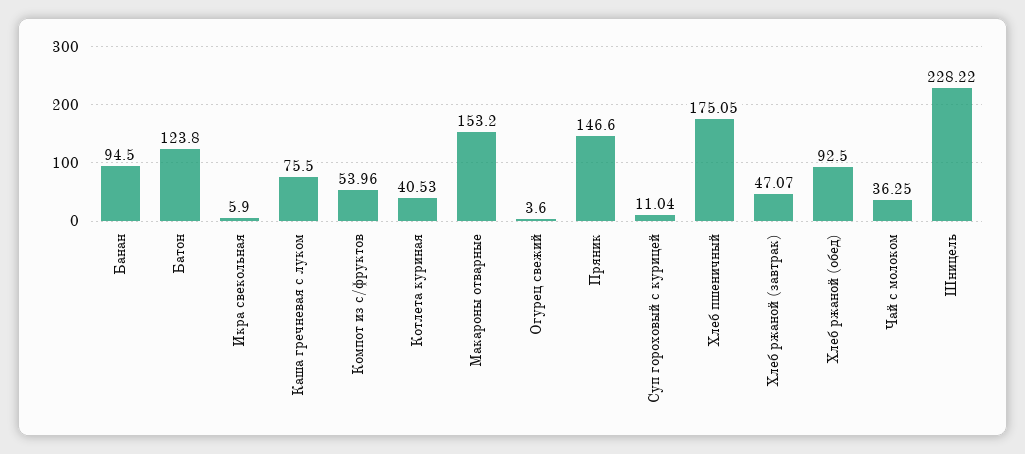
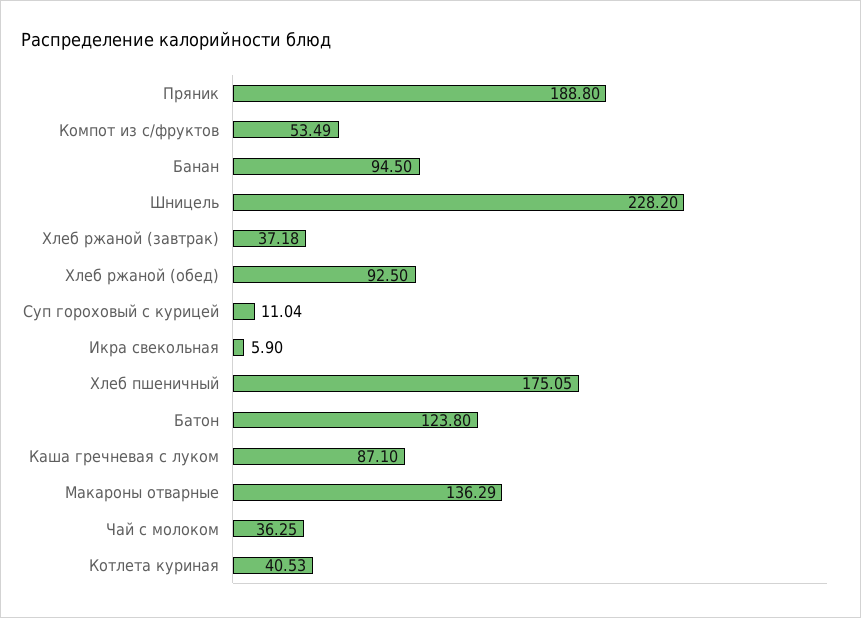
  {
    "Банан": 94.5,
    "Батон": 123.8,
    "Икра свекольная": 5.9,
-   "Каша гречневая с луком": 75.5,
+   "Каша гречневая с луком": 87.1,
-   "Компот из с/фруктов": 53.96,
+   "Компот из с/фруктов": 53.49,
    "Котлета куриная": 40.53,
-   "Макароны отварные": 153.2,
+   "Макароны отварные": 136.29,
-   "Огурец свежий": 3.6,
-   "Пряник": 146.6,
+   "Пряник": 188.8,
    "Суп гороховый с курицей": 11.04,
    "Хлеб пшеничный": 175.05,
-   "Хлеб ржаной (завтрак)": 47.07,
+   "Хлеб ржаной (завтрак)": 37.18,
    "Хлеб ржаной (обед)": 92.5,
    "Чай с молоком": 36.25,
-   "Шницель": 228.22
+   "Шницель": 228.2
  }

